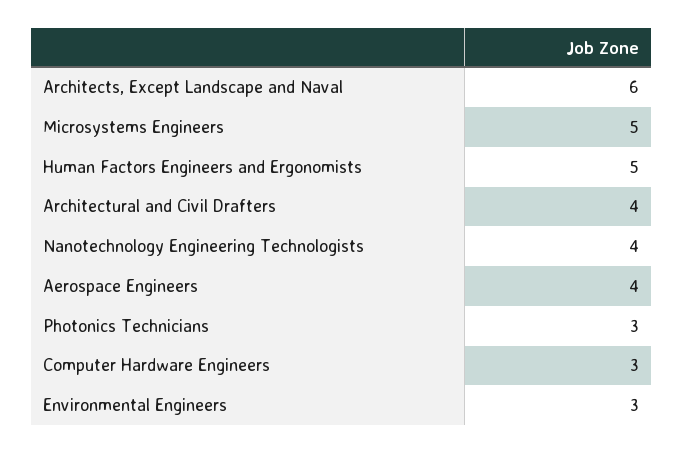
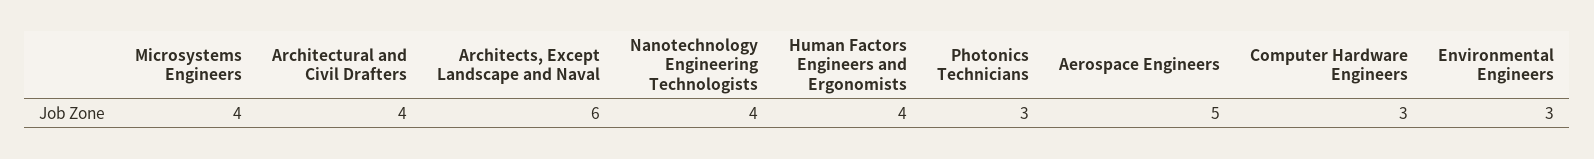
  {
    "Architects, Except Landscape and Naval": 6,
-   "Microsystems Engineers": 5,
+   "Microsystems Engineers": 4,
-   "Human Factors Engineers and Ergonomists": 5,
+   "Human Factors Engineers and Ergonomists": 4,
    "Architectural and Civil Drafters": 4,
    "Nanotechnology Engineering Technologists": 4,
-   "Aerospace Engineers": 4,
+   "Aerospace Engineers": 5,
    "Photonics Technicians": 3,
    "Computer Hardware Engineers": 3,
    "Environmental Engineers": 3
  }

